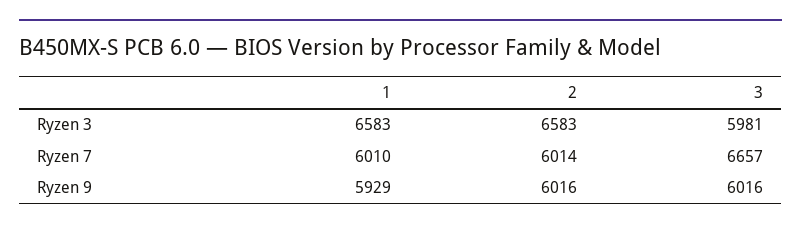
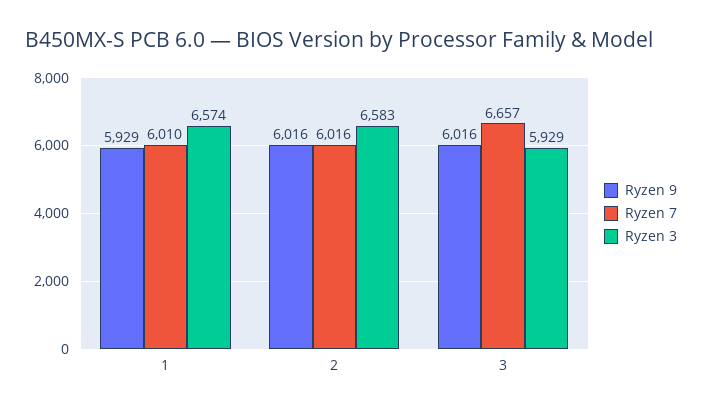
  {
    "Ryzen 3": {
-     "1": 6583,
+     "1": 6574,
      "2": 6583,
-     "3": 5981
+     "3": 5929
    },
    "Ryzen 7": {
      "1": 6010,
-     "2": 6014,
+     "2": 6016,
      "3": 6657
    },
    "Ryzen 9": {
      "1": 5929,
      "2": 6016,
      "3": 6016
    }
  }

